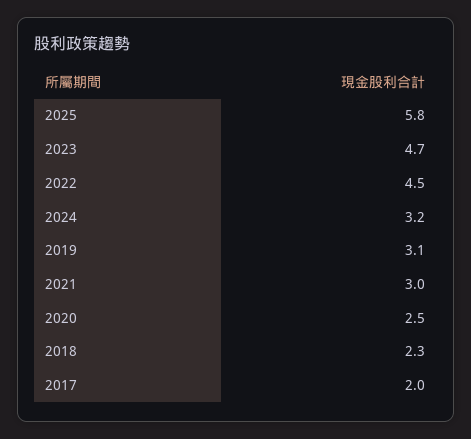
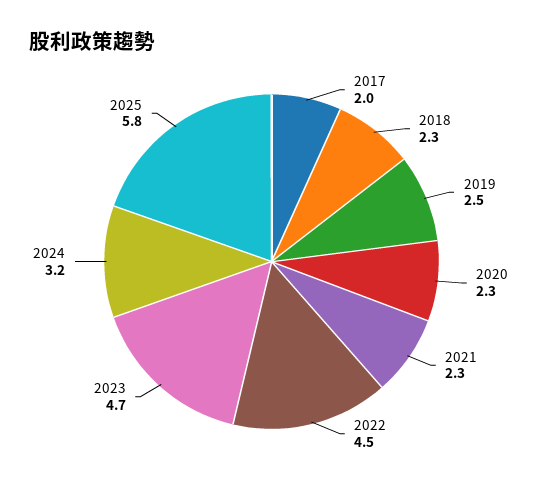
  {
    "2025": 5.8,
    "2023": 4.7,
    "2022": 4.5,
    "2024": 3.2,
-   "2019": 3.1,
+   "2019": 2.5,
-   "2021": 3,
+   "2021": 2.3,
-   "2020": 2.5,
+   "2020": 2.3,
    "2018": 2.3,
    "2017": 2
  }

